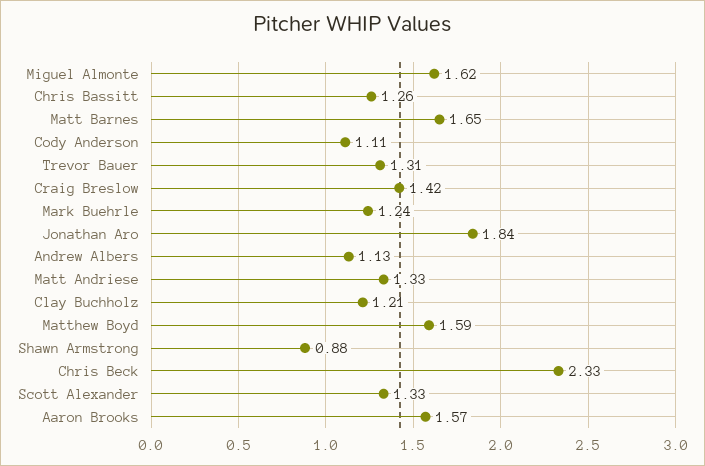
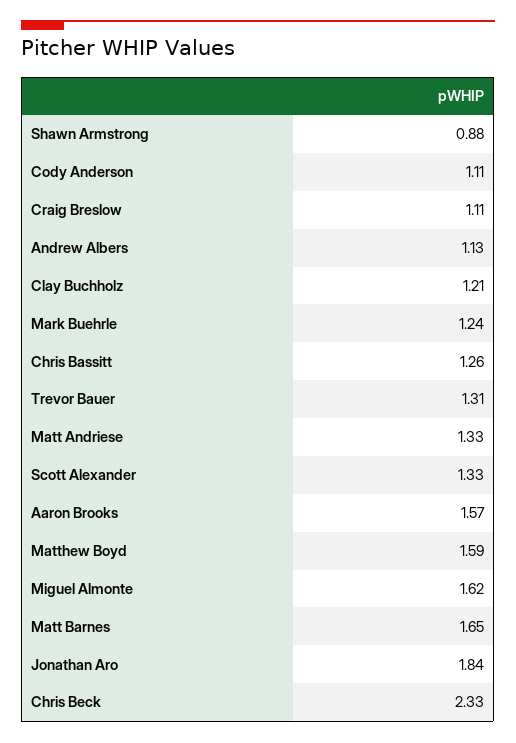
  {
    "Miguel Almonte": 1.62,
    "Chris Bassitt": 1.26,
    "Matt Barnes": 1.65,
    "Cody Anderson": 1.11,
    "Trevor Bauer": 1.31,
-   "Craig Breslow": 1.42,
+   "Craig Breslow": 1.11,
    "Mark Buehrle": 1.24,
    "Jonathan Aro": 1.84,
    "Andrew Albers": 1.13,
    "Matt Andriese": 1.33,
    "Clay Buchholz": 1.21,
    "Matthew Boyd": 1.59,
    "Shawn Armstrong": 0.88,
    "Chris Beck": 2.33,
    "Scott Alexander": 1.33,
    "Aaron Brooks": 1.57
  }

